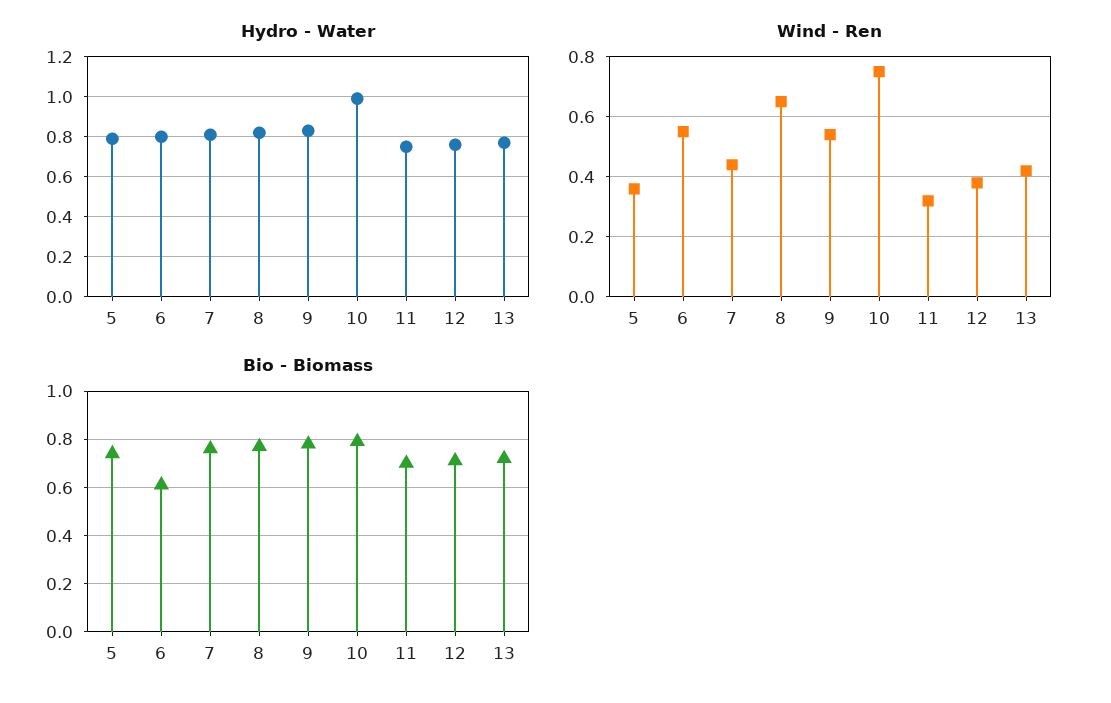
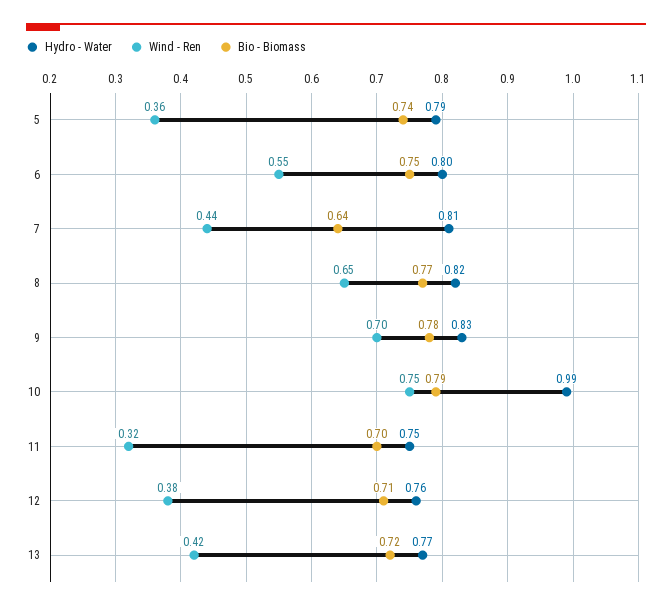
  {
    "Hydro - Water": {
      "5": 0.79,
      "6": 0.8,
      "7": 0.81,
      "8": 0.82,
      "9": 0.83,
      "10": 0.99,
      "11": 0.75,
      "12": 0.76,
      "13": 0.77
    },
    "Wind - Ren": {
      "5": 0.36,
      "6": 0.55,
      "7": 0.44,
      "8": 0.65,
-     "9": 0.55,
+     "9": 0.7,
      "10": 0.75,
      "11": 0.32,
      "12": 0.38,
      "13": 0.42
    },
    "Bio - Biomass": {
      "5": 0.74,
-     "6": 0.6,
+     "6": 0.75,
-     "7": 0.75,
+     "7": 0.64,
      "8": 0.77,
      "9": 0.78,
      "10": 0.79,
      "11": 0.7,
      "12": 0.71,
      "13": 0.72
    }
  }

